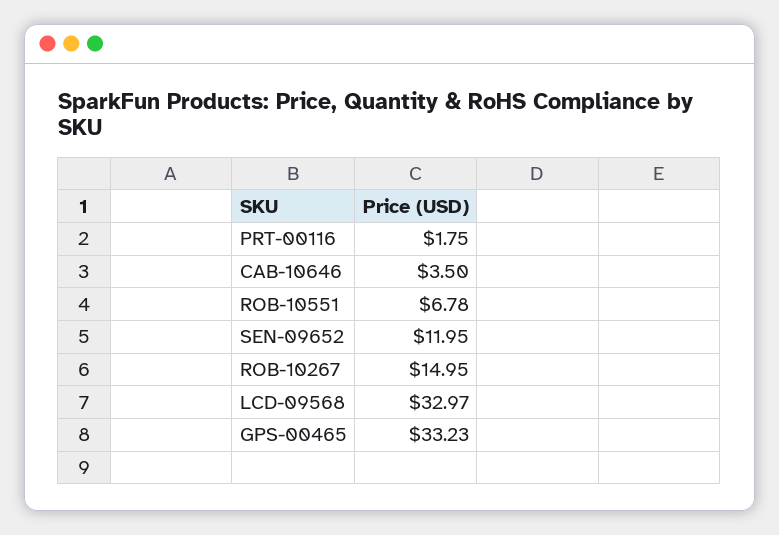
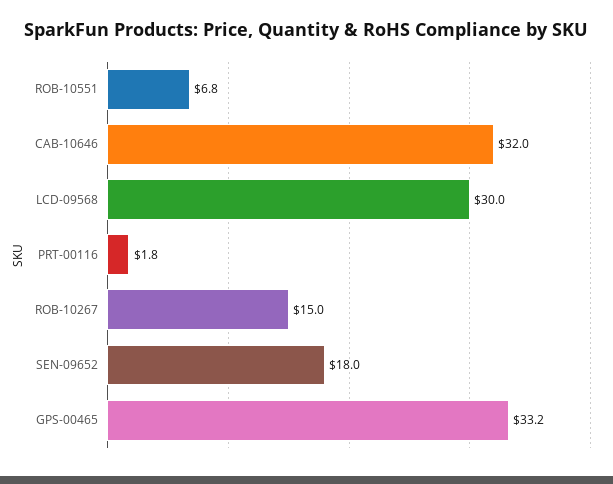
  {
    "PRT-00116": 1.75,
-   "CAB-10646": 3.5,
+   "CAB-10646": 32,
    "ROB-10551": 6.78,
-   "SEN-09652": 11.95,
+   "SEN-09652": 18,
    "ROB-10267": 14.95,
-   "LCD-09568": 32.97,
+   "LCD-09568": 30,
    "GPS-00465": 33.23
  }

